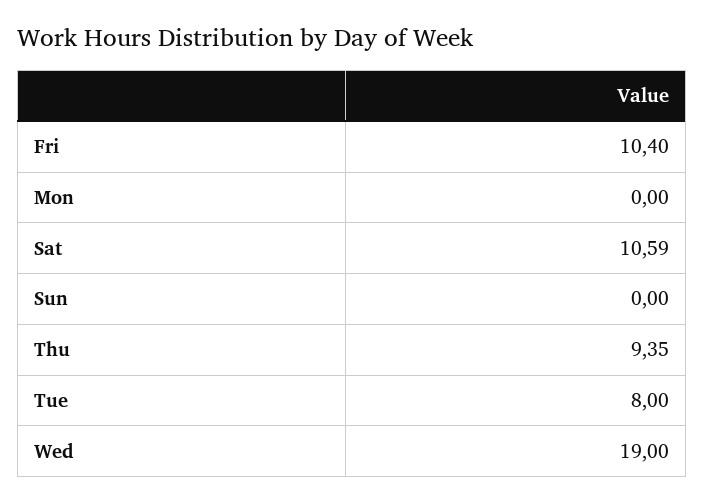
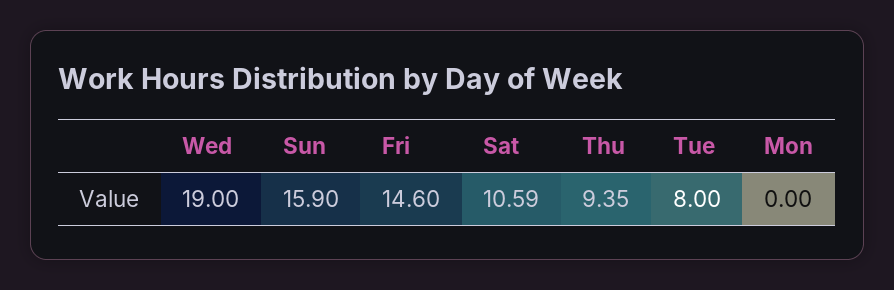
  {
-   "Fri": 10.4,
+   "Fri": 14.6,
    "Mon": 0,
    "Sat": 10.59,
-   "Sun": 0,
+   "Sun": 15.9,
    "Thu": 9.35,
    "Tue": 8,
    "Wed": 19
  }

